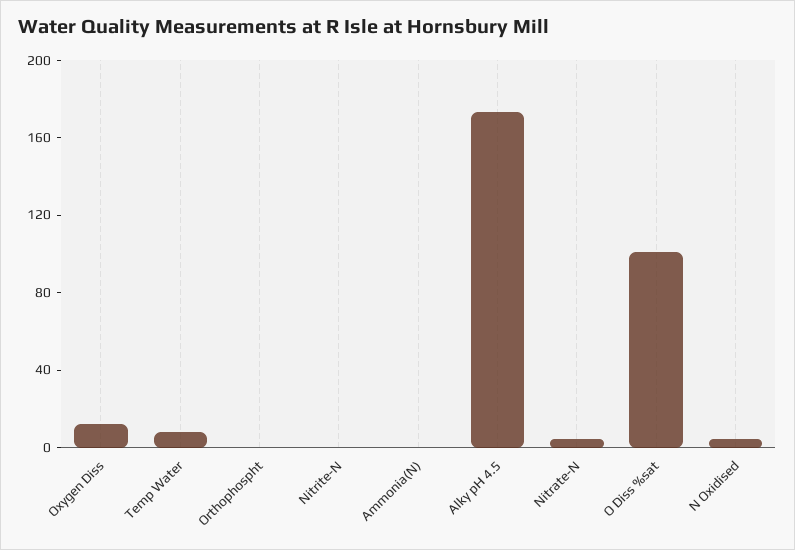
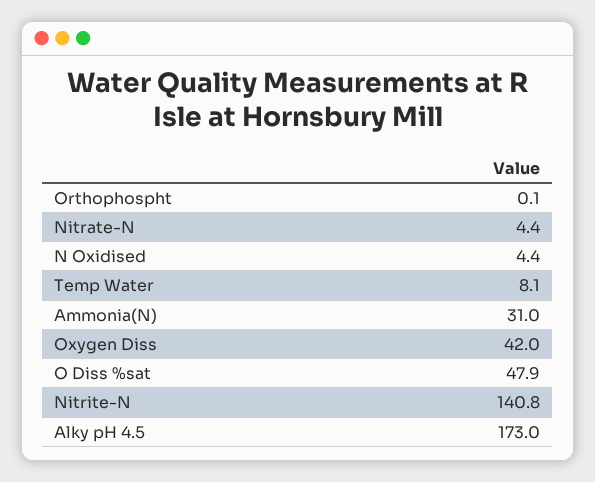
  {
-   "Oxygen Diss": 10,
+   "Oxygen Diss": 42,
    "Temp Water": 8.1,
    "Orthophospht": 0.1,
-   "Nitrite-N": 0,
+   "Nitrite-N": 140.8,
-   "Ammonia(N)": 0,
+   "Ammonia(N)": 31,
    "Alky pH 4.5": 173,
    "Nitrate-N": 4.4,
-   "O Diss %sat": 100,
+   "O Diss %sat": 47.9,
    "N Oxidised": 4.4
  }

